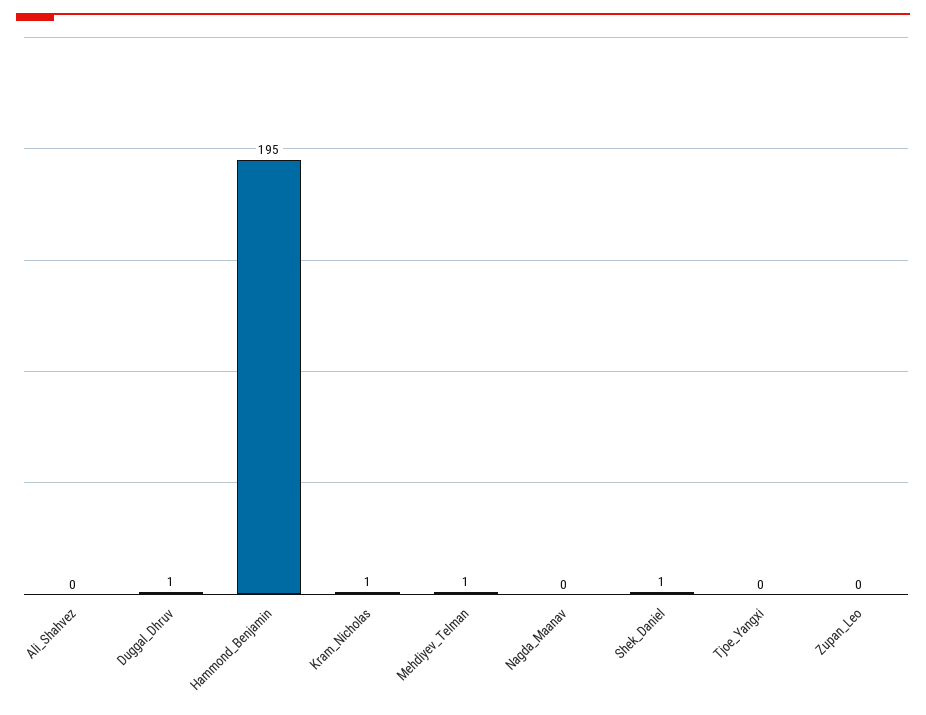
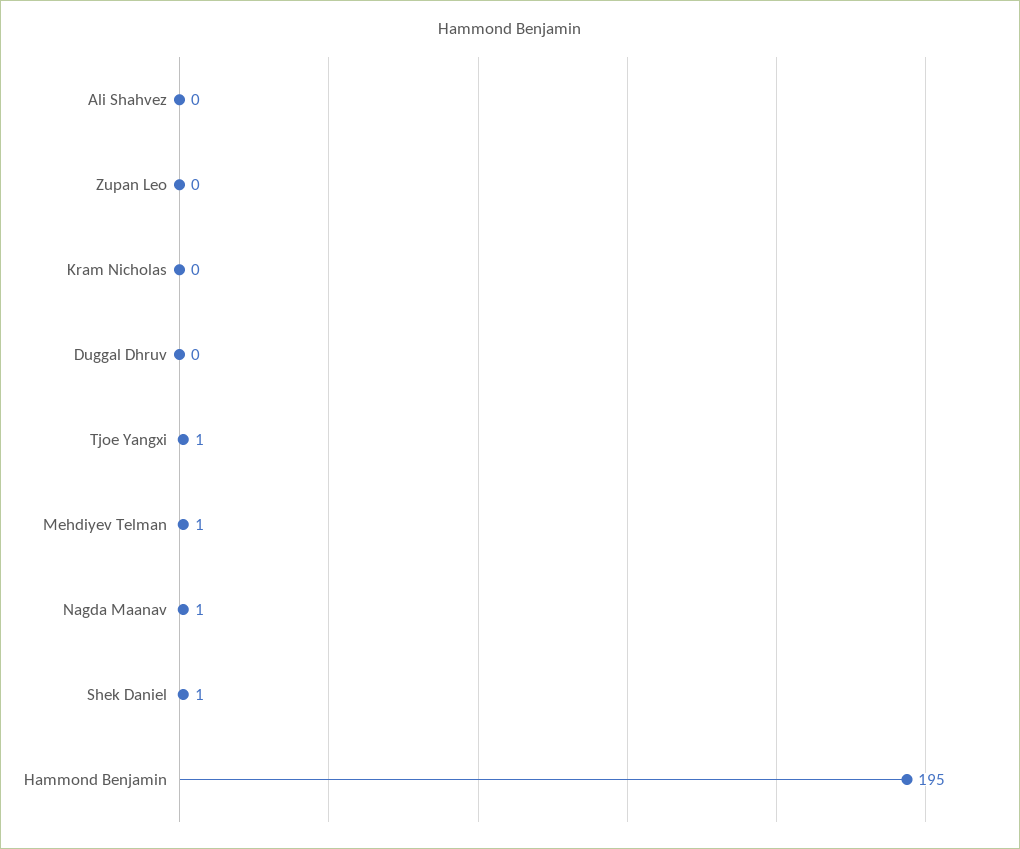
  {
    "Ali_Shahvez": 0,
-   "Duggal_Dhruv": 1,
+   "Duggal_Dhruv": 0,
    "Hammond_Benjamin": 195,
-   "Kram_Nicholas": 1,
+   "Kram_Nicholas": 0,
    "Mehdiyev_Telman": 1,
-   "Nagda_Maanav": 0,
+   "Nagda_Maanav": 1,
    "Shek_Daniel": 1,
-   "Tjoe_Yangxi": 0,
+   "Tjoe_Yangxi": 1,
    "Zupan_Leo": 0
  }

